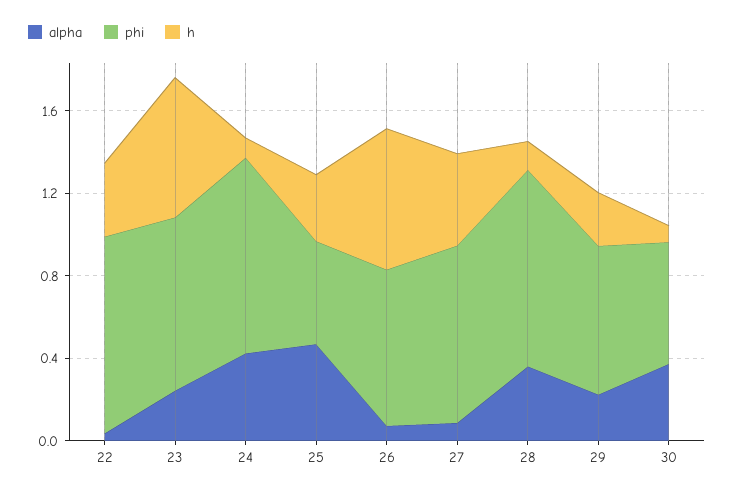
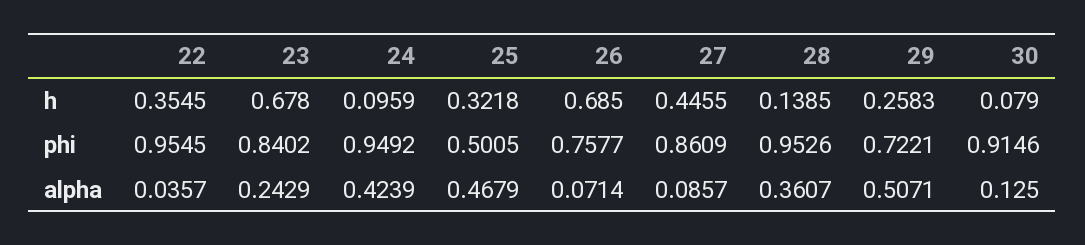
  {
    "alpha": {
      "22": 0.0357,
      "23": 0.2429,
      "24": 0.4239,
      "25": 0.4679,
      "26": 0.0714,
      "27": 0.0857,
      "28": 0.3607,
-     "29": 0.2,
+     "29": 0.5071,
-     "30": 0.4
+     "30": 0.125
    },
    "phi": {
      "22": 0.9545,
      "23": 0.8402,
      "24": 0.9492,
      "25": 0.5005,
      "26": 0.7577,
      "27": 0.8609,
      "28": 0.9526,
      "29": 0.7221,
-     "30": 0.6
+     "30": 0.9146
    },
    "h": {
      "22": 0.3545,
      "23": 0.678,
      "24": 0.0959,
      "25": 0.3218,
      "26": 0.685,
      "27": 0.4455,
      "28": 0.1385,
      "29": 0.2583,
      "30": 0.079
    }
  }

